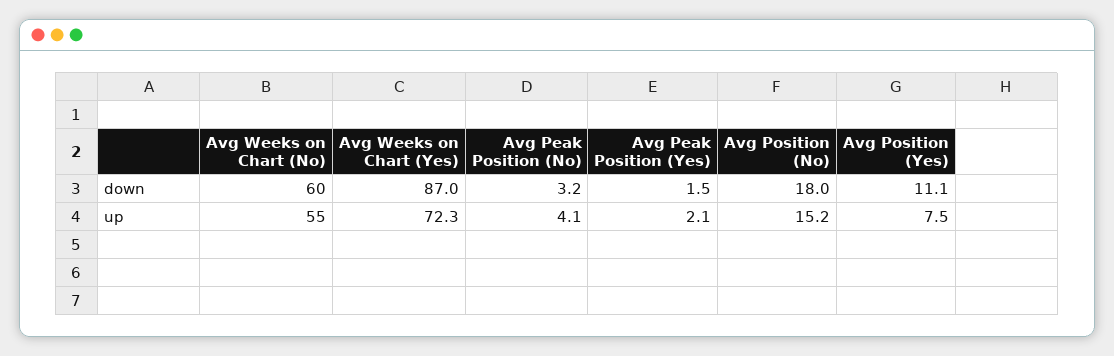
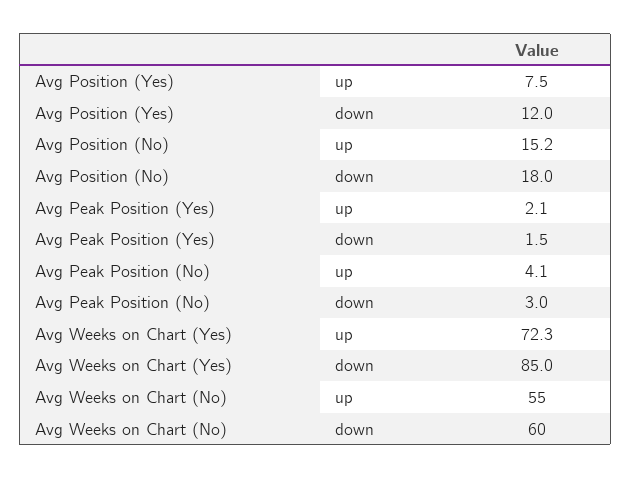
  {
    "Avg Weeks on Chart (No)": {
      "down": 60,
      "up": 55
    },
    "Avg Weeks on Chart (Yes)": {
-     "down": 87,
+     "down": 85,
      "up": 72.3
    },
    "Avg Peak Position (No)": {
-     "down": 3.2,
+     "down": 3,
      "up": 4.1
    },
    "Avg Peak Position (Yes)": {
      "down": 1.5,
      "up": 2.1
    },
    "Avg Position (No)": {
      "down": 18,
      "up": 15.2
    },
    "Avg Position (Yes)": {
-     "down": 11.1,
+     "down": 12,
      "up": 7.5
    }
  }

